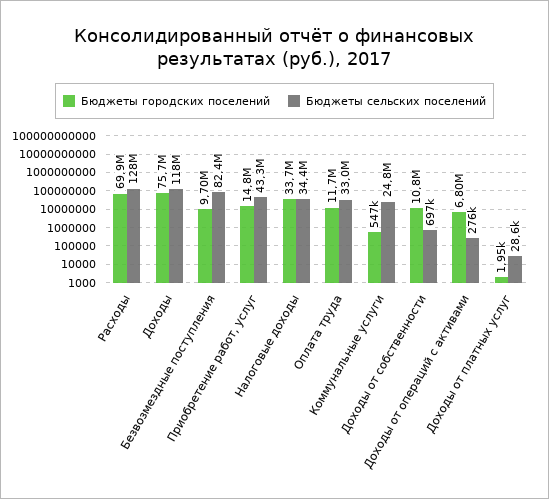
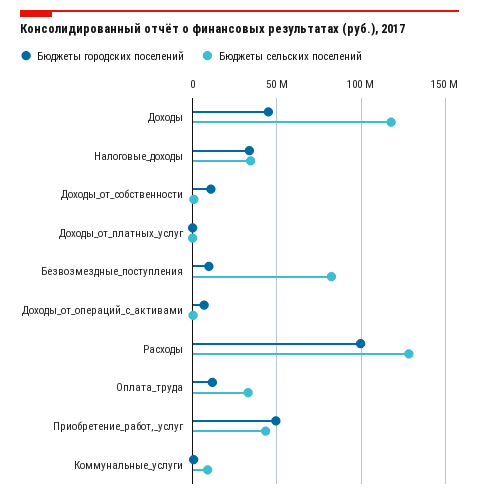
  {
    "Бюджеты городских поселений": {
-     "Расходы": 69900000,
+     "Расходы": 100000000,
-     "Доходы": 75700000,
+     "Доходы": 45000000,
      "Безвозмездные поступления": 9700000,
-     "Приобретение работ, услуг": 14800000,
+     "Приобретение работ, услуг": 50000000,
      "Налоговые доходы": 33700000,
      "Оплата труда": 11700000,
      "Коммунальные услуги": 547000,
      "Доходы от собственности": 10800000,
      "Доходы от операций с активами": 6800000,
      "Доходы от платных услуг": 1950
    },
    "Бюджеты сельских поселений": {
      "Расходы": 128000000,
      "Доходы": 118000000,
      "Безвозмездные поступления": 82400000,
      "Приобретение работ, услуг": 43300000,
      "Налоговые доходы": 34400000,
      "Оплата труда": 33000000,
-     "Коммунальные услуги": 24800000,
+     "Коммунальные услуги": 10000000,
      "Доходы от собственности": 697000,
      "Доходы от операций с активами": 276000,
      "Доходы от платных услуг": 28600
    }
  }

